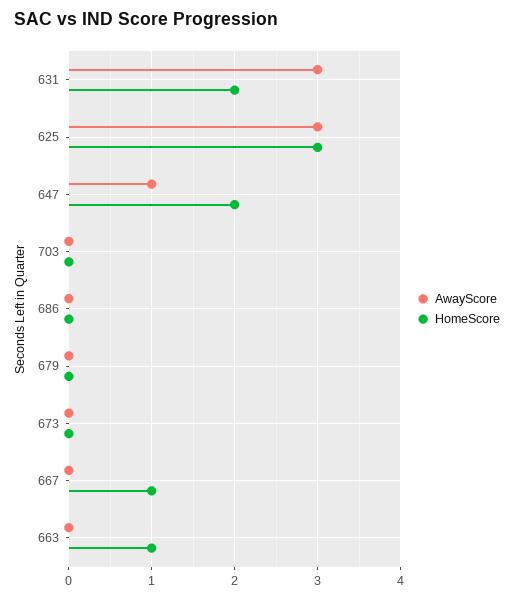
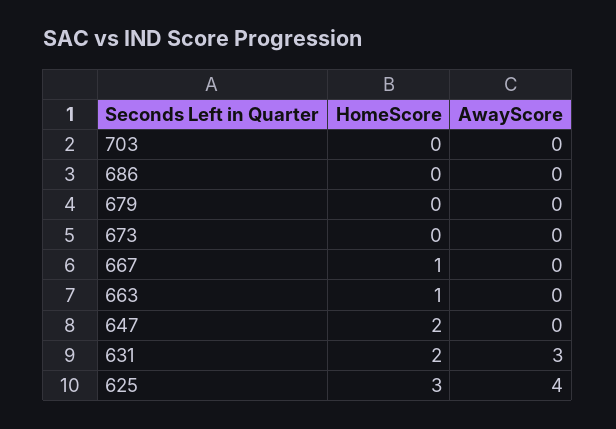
  {
    "AwayScore": {
      "631": 3,
-     "625": 3,
+     "625": 4,
-     "647": 1,
+     "647": 0,
      "703": 0,
      "686": 0,
      "679": 0,
      "673": 0,
      "667": 0,
      "663": 0
    },
    "HomeScore": {
      "631": 2,
      "625": 3,
      "647": 2,
      "703": 0,
      "686": 0,
      "679": 0,
      "673": 0,
      "667": 1,
      "663": 1
    }
  }

